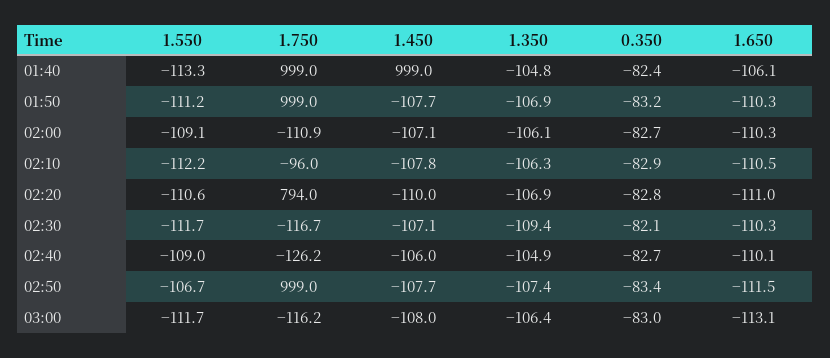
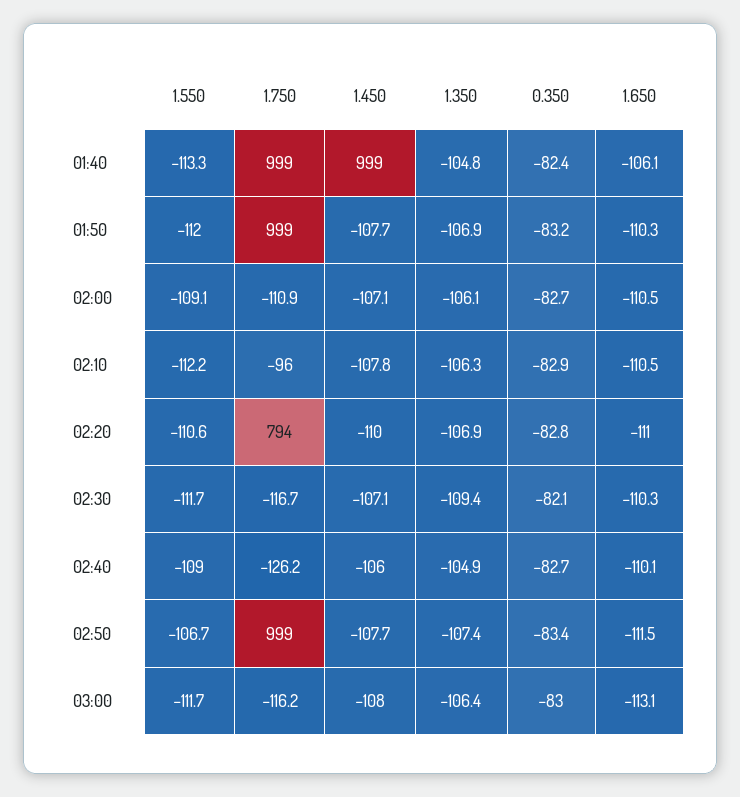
  {
    "1.550": {
      "01:40": -113.3,
-     "01:50": -111.2,
+     "01:50": -112,
      "02:00": -109.1,
      "02:10": -112.2,
      "02:20": -110.6,
      "02:30": -111.7,
      "02:40": -109,
      "02:50": -106.7,
      "03:00": -111.7
    },
    "1.750": {
      "01:40": 999,
      "01:50": 999,
      "02:00": -110.9,
      "02:10": -96,
      "02:20": 794,
      "02:30": -116.7,
      "02:40": -126.2,
      "02:50": 999,
      "03:00": -116.2
    },
    "1.450": {
      "01:40": 999,
      "01:50": -107.7,
      "02:00": -107.1,
      "02:10": -107.8,
      "02:20": -110,
      "02:30": -107.1,
      "02:40": -106,
      "02:50": -107.7,
      "03:00": -108
    },
    "1.350": {
      "01:40": -104.8,
      "01:50": -106.9,
      "02:00": -106.1,
      "02:10": -106.3,
      "02:20": -106.9,
      "02:30": -109.4,
      "02:40": -104.9,
      "02:50": -107.4,
      "03:00": -106.4
    },
    "0.350": {
      "01:40": -82.4,
      "01:50": -83.2,
      "02:00": -82.7,
      "02:10": -82.9,
      "02:20": -82.8,
      "02:30": -82.1,
      "02:40": -82.7,
      "02:50": -83.4,
      "03:00": -83
    },
    "1.650": {
      "01:40": -106.1,
      "01:50": -110.3,
-     "02:00": -110.3,
+     "02:00": -110.5,
      "02:10": -110.5,
      "02:20": -111,
      "02:30": -110.3,
      "02:40": -110.1,
      "02:50": -111.5,
      "03:00": -113.1
    }
  }

